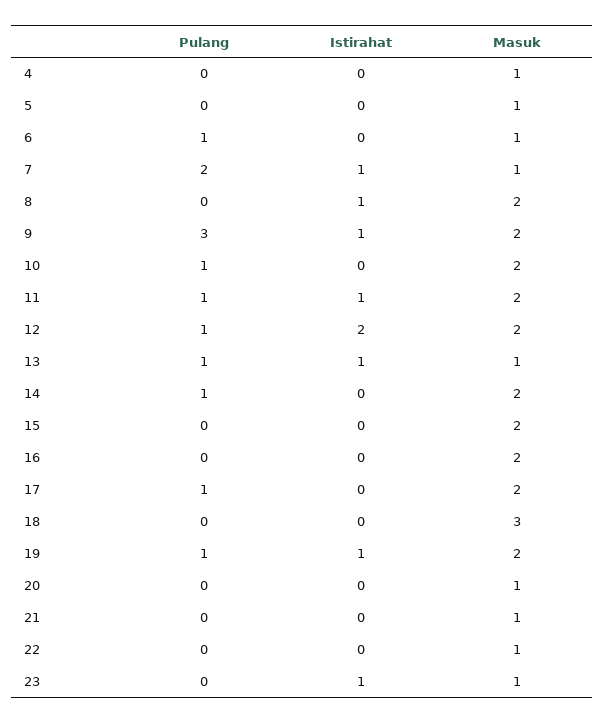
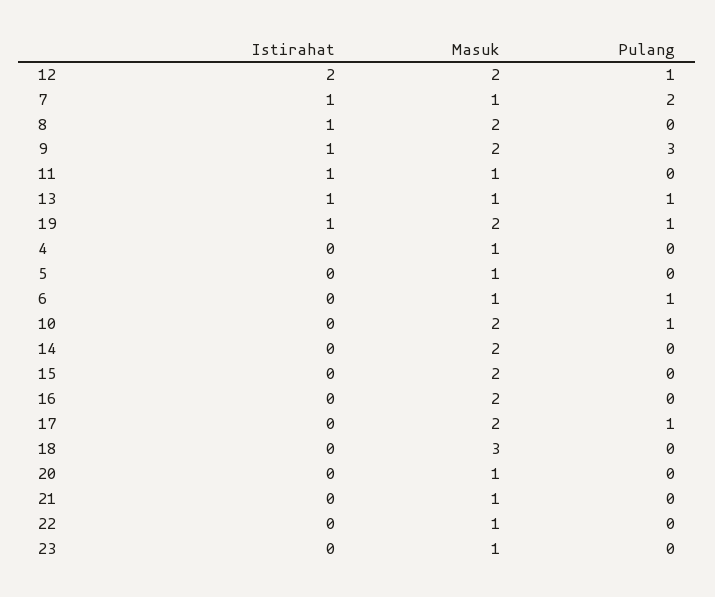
  {
    "Pulang": {
      "4": 0,
      "5": 0,
      "6": 1,
      "7": 2,
      "8": 0,
      "9": 3,
      "10": 1,
-     "11": 1,
+     "11": 0,
      "12": 1,
      "13": 1,
-     "14": 1,
+     "14": 0,
      "15": 0,
      "16": 0,
      "17": 1,
      "18": 0,
      "19": 1,
      "20": 0,
      "21": 0,
      "22": 0,
      "23": 0
    },
    "Istirahat": {
      "4": 0,
      "5": 0,
      "6": 0,
      "7": 1,
      "8": 1,
      "9": 1,
      "10": 0,
      "11": 1,
      "12": 2,
      "13": 1,
      "14": 0,
      "15": 0,
      "16": 0,
      "17": 0,
      "18": 0,
      "19": 1,
      "20": 0,
      "21": 0,
      "22": 0,
-     "23": 1
+     "23": 0
    },
    "Masuk": {
      "4": 1,
      "5": 1,
      "6": 1,
      "7": 1,
      "8": 2,
      "9": 2,
      "10": 2,
-     "11": 2,
+     "11": 1,
      "12": 2,
      "13": 1,
      "14": 2,
      "15": 2,
      "16": 2,
      "17": 2,
      "18": 3,
      "19": 2,
      "20": 1,
      "21": 1,
      "22": 1,
      "23": 1
    }
  }

